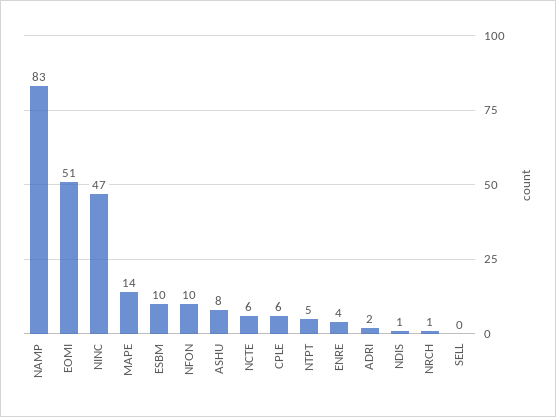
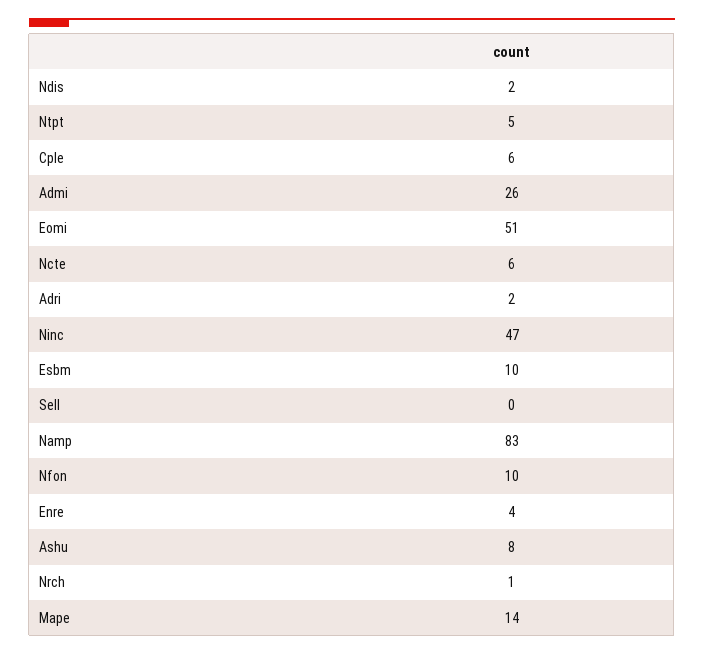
  {
    "NAMP": 83,
    "EOMI": 51,
    "NINC": 47,
    "MAPE": 14,
    "ESBM": 10,
    "NFON": 10,
    "ASHU": 8,
    "NCTE": 6,
    "CPLE": 6,
    "NTPT": 5,
    "ENRE": 4,
    "ADRI": 2,
-   "NDIS": 1,
+   "NDIS": 2,
    "NRCH": 1,
-   "SELL": 0
+   "SELL": 0,
+   "Admi": 26
  }

